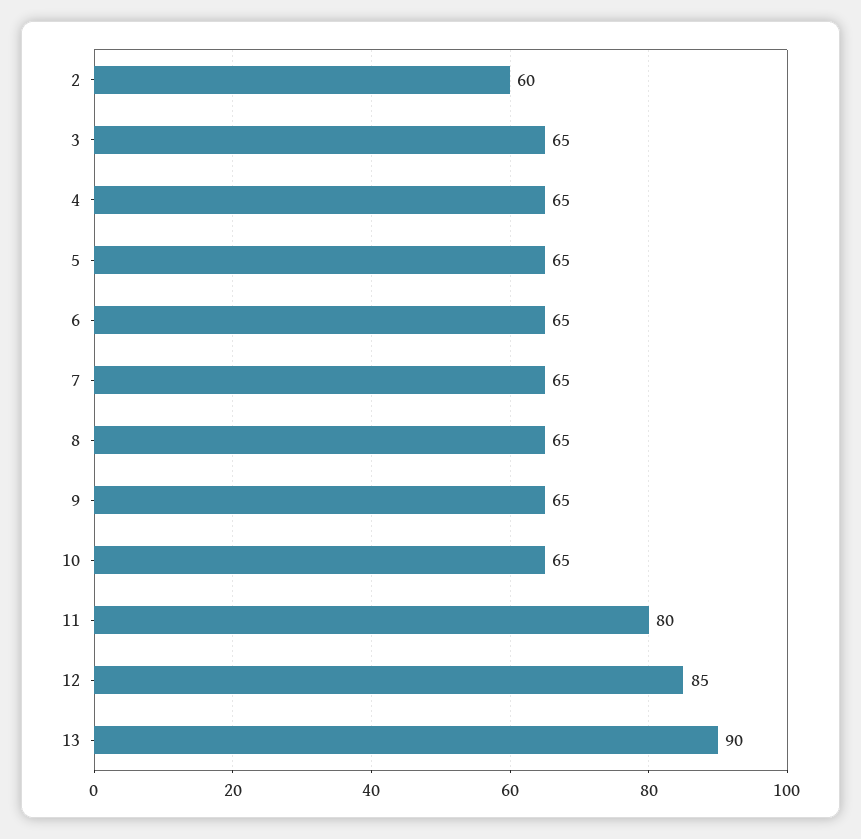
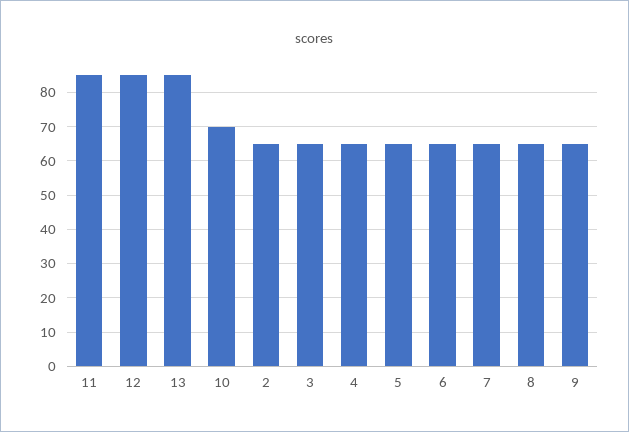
  {
-   "2": 60,
+   "2": 65,
    "3": 65,
    "4": 65,
    "5": 65,
    "6": 65,
    "7": 65,
    "8": 65,
    "9": 65,
-   "10": 65,
+   "10": 70,
-   "11": 80,
+   "11": 85,
    "12": 85,
-   "13": 90
+   "13": 85
  }

